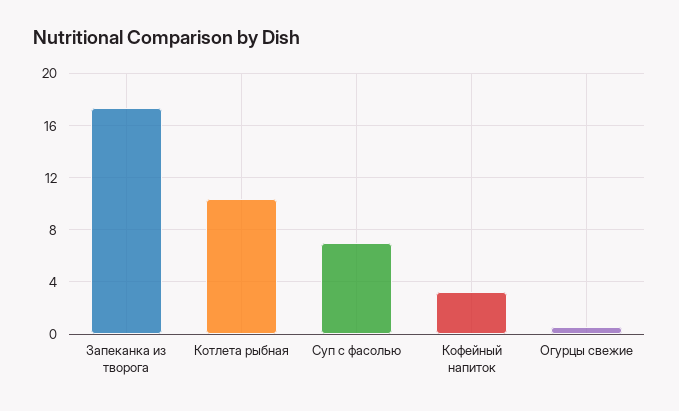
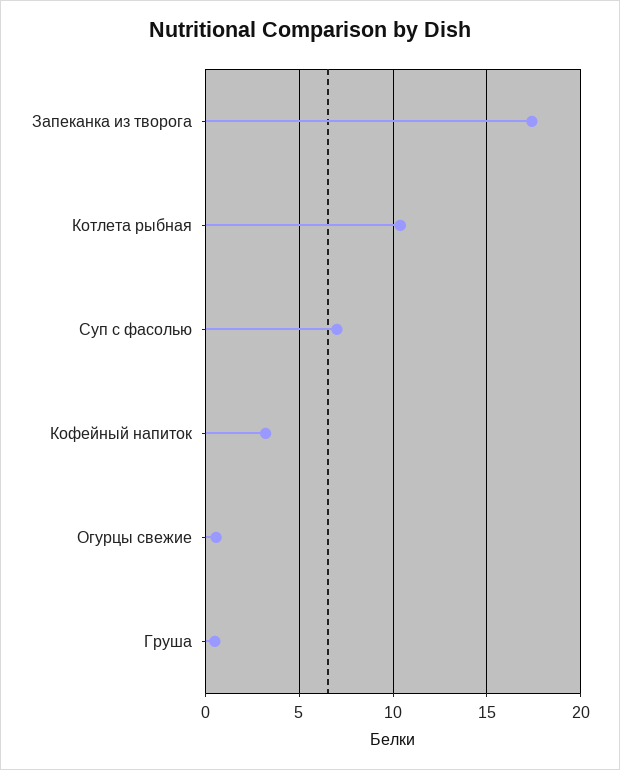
  {
    "Запеканка из творога": 17.5,
    "Котлета рыбная": 10.5,
    "Суп с фасолью": 7,
    "Кофейный напиток": 3,
-   "Огурцы свежие": 0.5
+   "Огурцы свежие": 0.5,
+   "Груша": 0.5
  }

